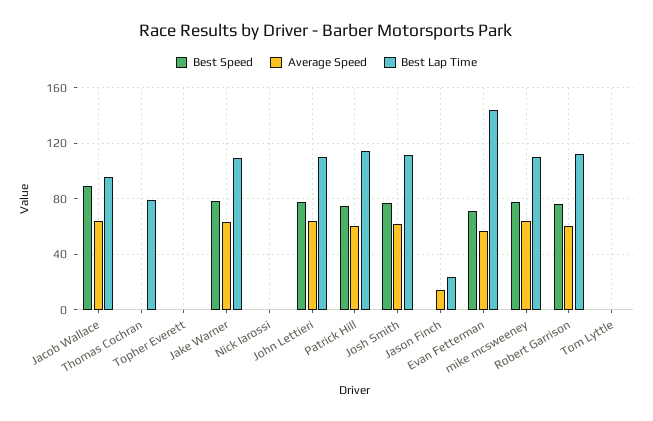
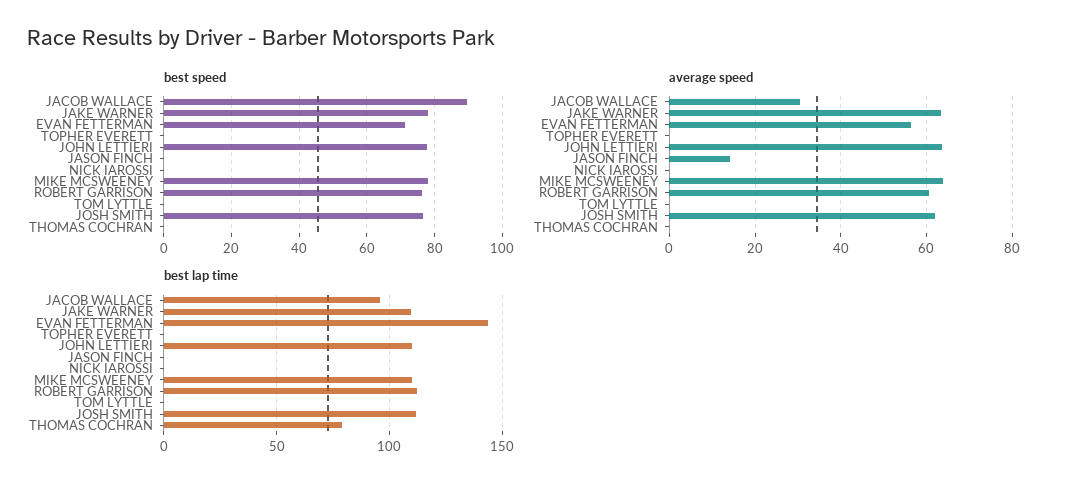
  {
    "Best Speed": {
      "Jacob Wallace": 90,
      "Thomas Cochran": 0,
      "Topher Everett": 0,
      "Jake Warner": 78,
      "Nick Iarossi": 0,
      "John Lettieri": 78,
-     "Patrick Hill": 75,
      "Josh Smith": 76,
      "Jason Finch": 0,
      "Evan Fetterman": 72,
      "mike mcsweeney": 78,
      "Robert Garrison": 76,
      "Tom Lyttle": 0
    },
    "Average Speed": {
-     "Jacob Wallace": 65,
+     "Jacob Wallace": 30,
      "Thomas Cochran": 0,
      "Topher Everett": 0,
      "Jake Warner": 64,
      "Nick Iarossi": 0,
      "John Lettieri": 64,
-     "Patrick Hill": 60,
      "Josh Smith": 62,
      "Jason Finch": 14,
      "Evan Fetterman": 56,
      "mike mcsweeney": 64,
      "Robert Garrison": 60,
      "Tom Lyttle": 0
    },
    "Best Lap Time": {
      "Jacob Wallace": 95,
      "Thomas Cochran": 80,
      "Topher Everett": 0,
      "Jake Warner": 110,
      "Nick Iarossi": 0,
      "John Lettieri": 110,
-     "Patrick Hill": 115,
      "Josh Smith": 110,
-     "Jason Finch": 25,
+     "Jason Finch": 0,
      "Evan Fetterman": 145,
      "mike mcsweeney": 110,
      "Robert Garrison": 110,
      "Tom Lyttle": 0
    }
  }

